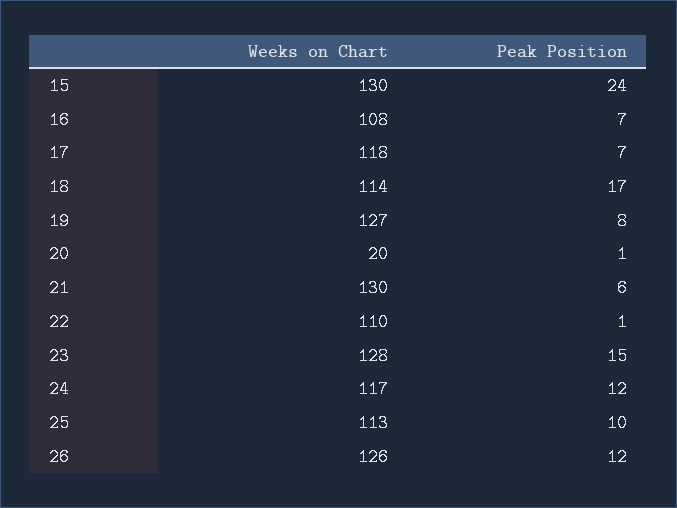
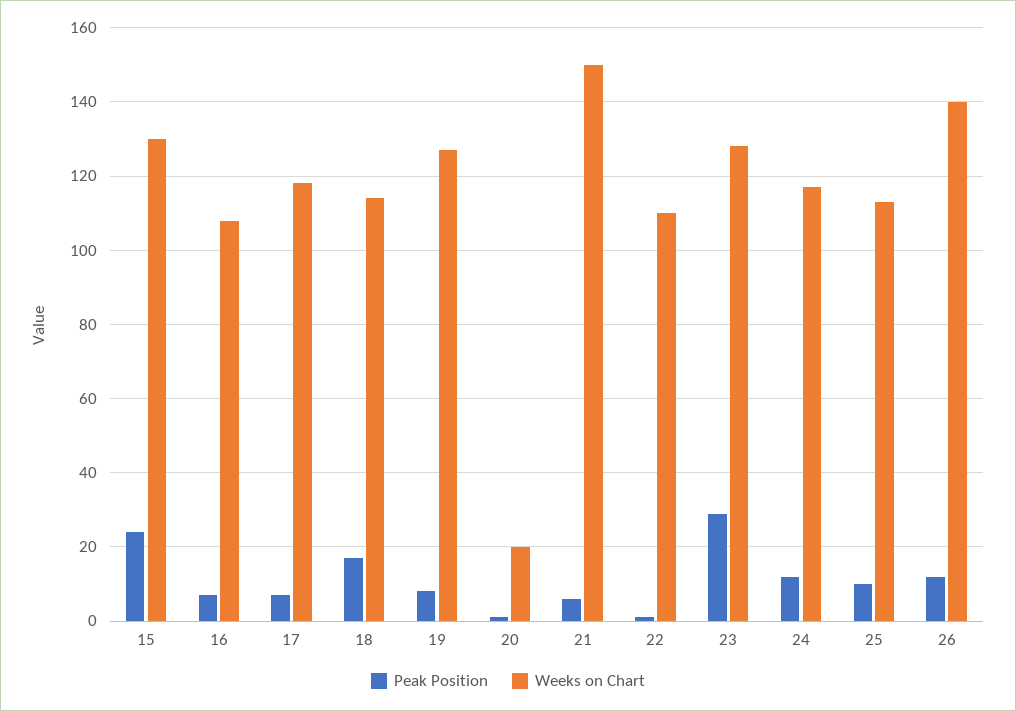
  {
    "Weeks on Chart": {
      "15": 130,
      "16": 108,
      "17": 118,
      "18": 114,
      "19": 127,
      "20": 20,
-     "21": 130,
+     "21": 150,
      "22": 110,
      "23": 128,
      "24": 117,
      "25": 113,
-     "26": 126
+     "26": 140
    },
    "Peak Position": {
      "15": 24,
      "16": 7,
      "17": 7,
      "18": 17,
      "19": 8,
      "20": 1,
      "21": 6,
      "22": 1,
-     "23": 15,
+     "23": 30,
      "24": 12,
      "25": 10,
      "26": 12
    }
  }

